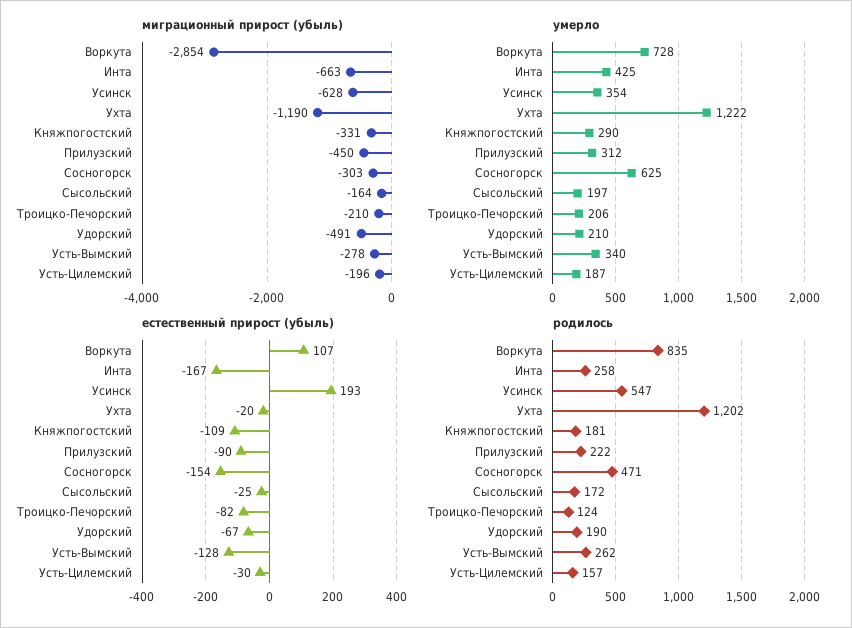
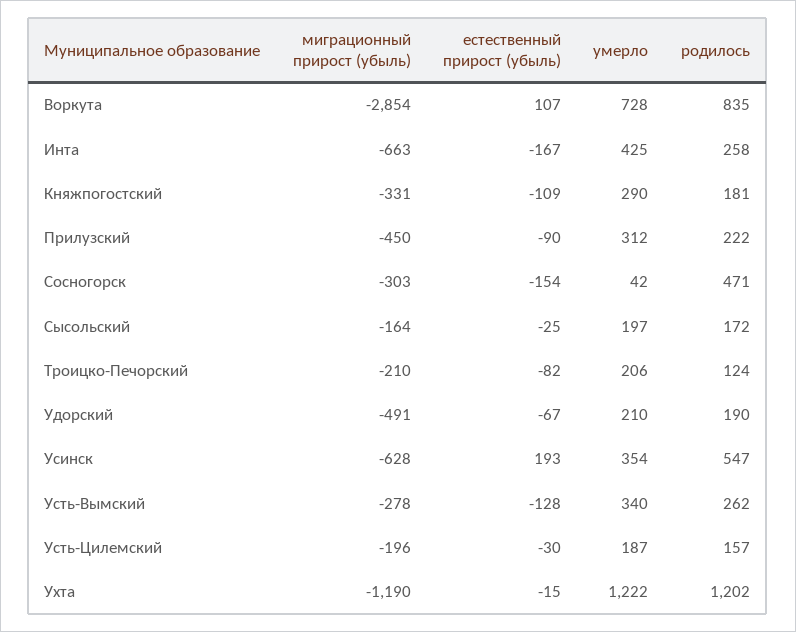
  {
    "миграционный прирост (убыль)": {
      "Воркута": -2854,
      "Инта": -663,
      "Усинск": -628,
      "Ухта": -1190,
      "Княжпогостский": -331,
      "Прилузский": -450,
      "Сосногорск": -303,
      "Сысольский": -164,
      "Троицко-Печорский": -210,
      "Удорский": -491,
      "Усть-Вымский": -278,
      "Усть-Цилемский": -196
    },
    "умерло": {
      "Воркута": 728,
      "Инта": 425,
      "Усинск": 354,
      "Ухта": 1222,
      "Княжпогостский": 290,
      "Прилузский": 312,
-     "Сосногорск": 625,
+     "Сосногорск": 42,
      "Сысольский": 197,
      "Троицко-Печорский": 206,
      "Удорский": 210,
      "Усть-Вымский": 340,
      "Усть-Цилемский": 187
    },
    "естественный прирост (убыль)": {
      "Воркута": 107,
      "Инта": -167,
      "Усинск": 193,
-     "Ухта": -20,
+     "Ухта": -15,
      "Княжпогостский": -109,
      "Прилузский": -90,
      "Сосногорск": -154,
      "Сысольский": -25,
      "Троицко-Печорский": -82,
      "Удорский": -67,
      "Усть-Вымский": -128,
      "Усть-Цилемский": -30
    },
    "родилось": {
      "Воркута": 835,
      "Инта": 258,
      "Усинск": 547,
      "Ухта": 1202,
      "Княжпогостский": 181,
      "Прилузский": 222,
      "Сосногорск": 471,
      "Сысольский": 172,
      "Троицко-Печорский": 124,
      "Удорский": 190,
      "Усть-Вымский": 262,
      "Усть-Цилемский": 157
    }
  }

